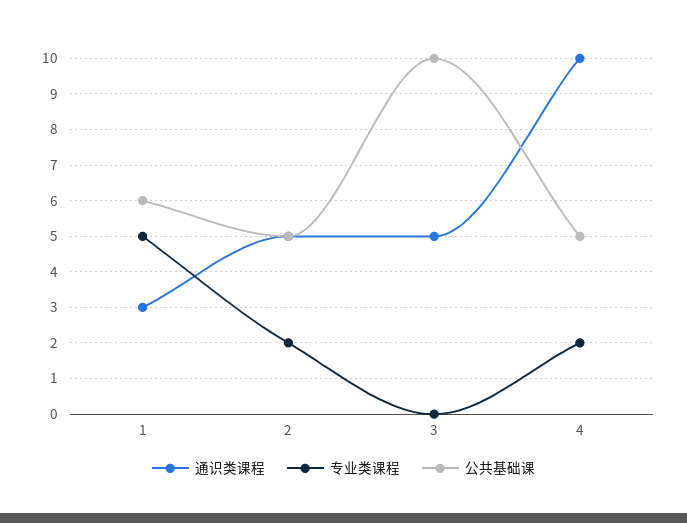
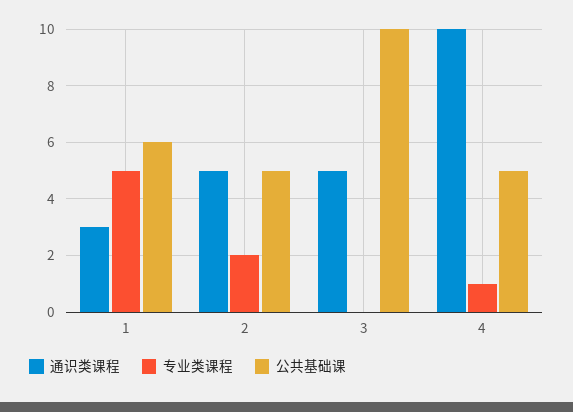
  {
    "通识类课程": {
      "1": 3,
      "2": 5,
      "3": 5,
      "4": 10
    },
    "专业类课程": {
      "1": 5,
      "2": 2,
      "3": 0,
-     "4": 2
+     "4": 1
    },
    "公共基础课": {
      "1": 6,
      "2": 5,
      "3": 10,
      "4": 5
    }
  }

